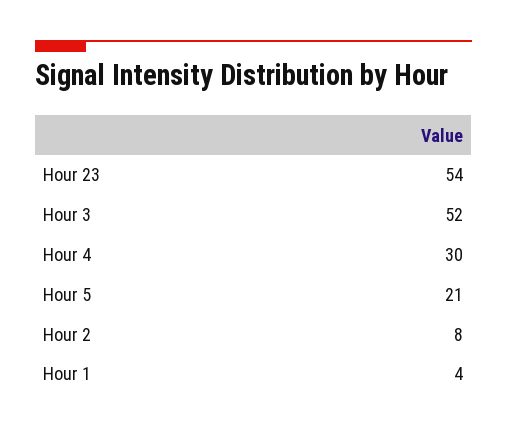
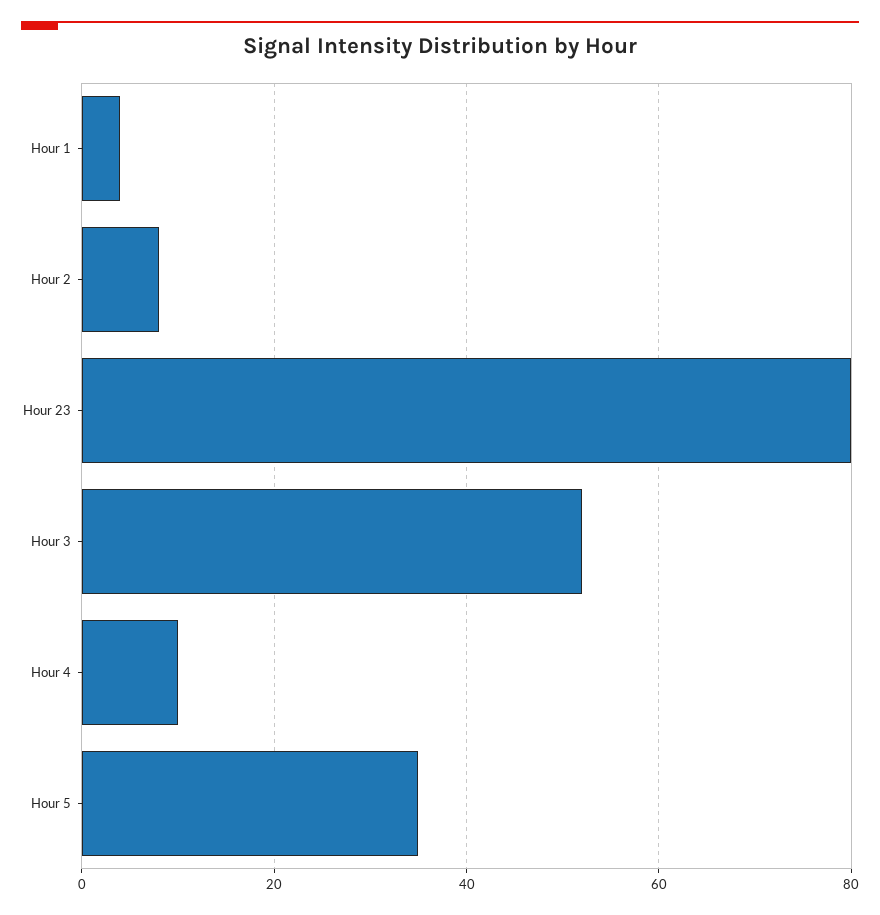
  {
-   "Hour 23": 54,
+   "Hour 23": 80,
    "Hour 3": 52,
-   "Hour 4": 30,
+   "Hour 4": 10,
-   "Hour 5": 21,
+   "Hour 5": 35,
    "Hour 2": 8,
    "Hour 1": 4
  }

